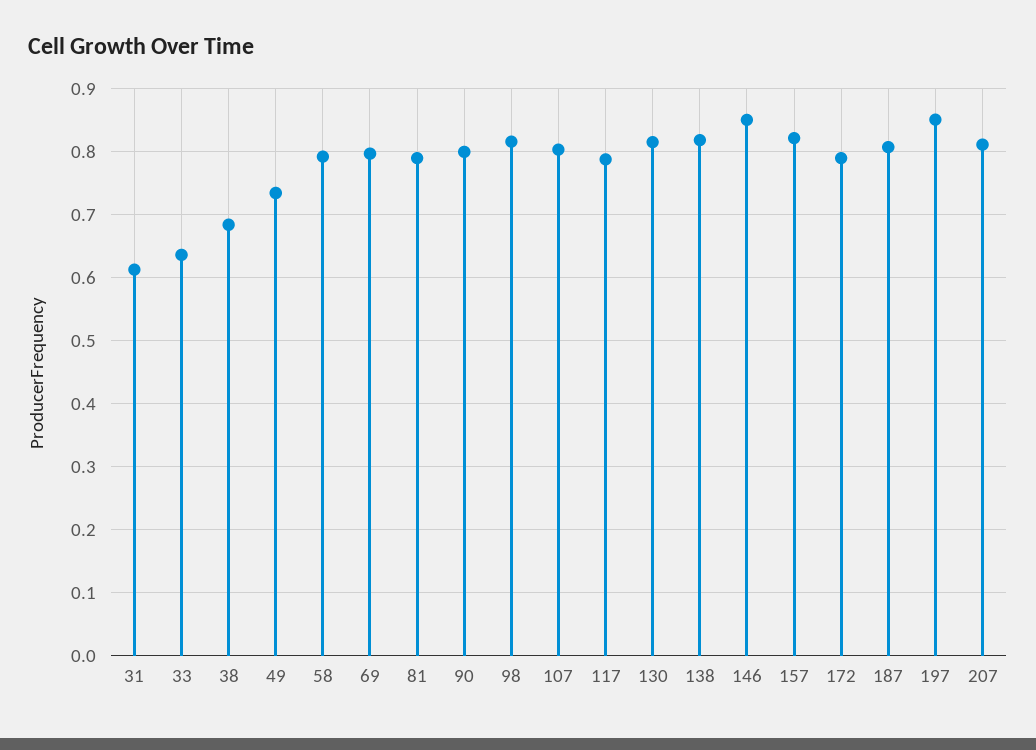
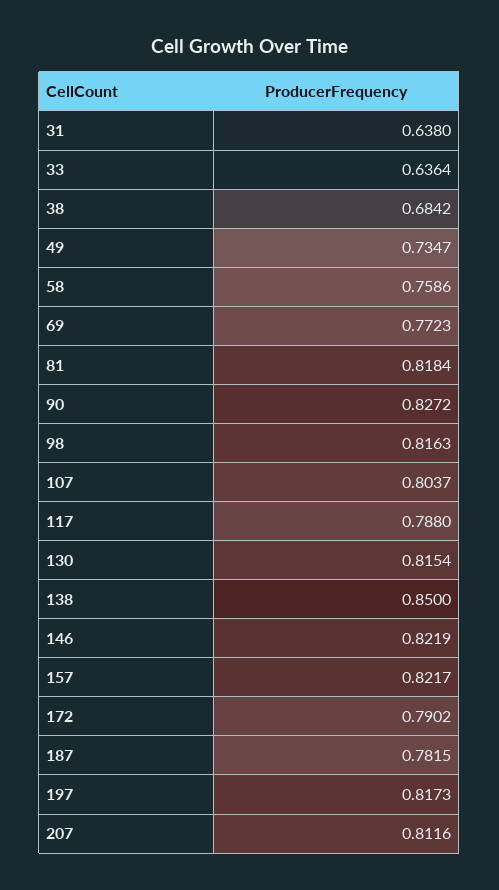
  {
-   "31": 0.61,
+   "31": 0.638,
    "33": 0.6364,
    "38": 0.6842,
    "49": 0.7347,
-   "58": 0.79,
+   "58": 0.7586,
-   "69": 0.8,
+   "69": 0.7723,
-   "81": 0.79,
+   "81": 0.8184,
-   "90": 0.8,
+   "90": 0.8272,
    "98": 0.8163,
    "107": 0.8037,
    "117": 0.788,
    "130": 0.8154,
-   "138": 0.82,
+   "138": 0.85,
-   "146": 0.85,
+   "146": 0.8219,
    "157": 0.8217,
    "172": 0.7902,
-   "187": 0.81,
+   "187": 0.7815,
-   "197": 0.85,
+   "197": 0.8173,
    "207": 0.8116
  }

